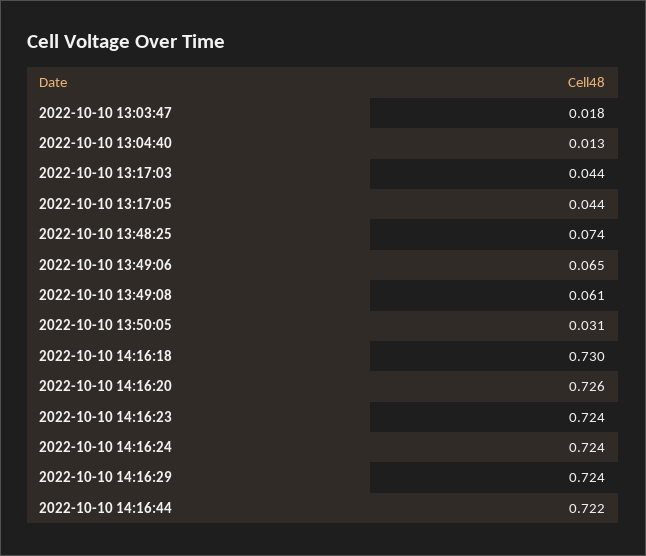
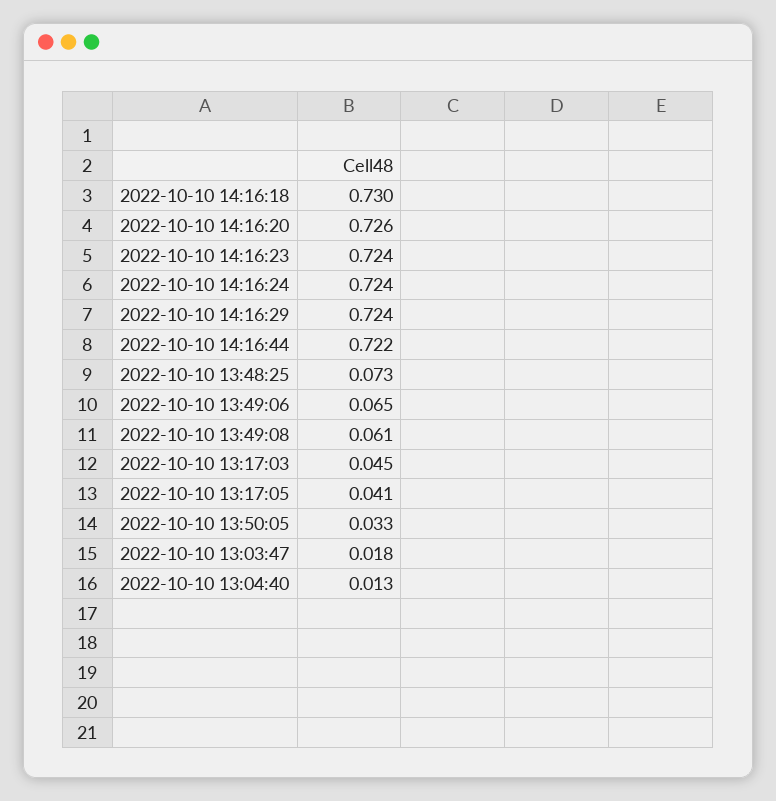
  {
    "2022-10-10 13:03:47": 0.018,
    "2022-10-10 13:04:40": 0.013,
-   "2022-10-10 13:17:03": 0.044,
+   "2022-10-10 13:17:03": 0.045,
-   "2022-10-10 13:17:05": 0.044,
+   "2022-10-10 13:17:05": 0.041,
-   "2022-10-10 13:48:25": 0.074,
+   "2022-10-10 13:48:25": 0.073,
    "2022-10-10 13:49:06": 0.065,
    "2022-10-10 13:49:08": 0.061,
-   "2022-10-10 13:50:05": 0.031,
+   "2022-10-10 13:50:05": 0.033,
    "2022-10-10 14:16:18": 0.73,
    "2022-10-10 14:16:20": 0.726,
    "2022-10-10 14:16:23": 0.724,
    "2022-10-10 14:16:24": 0.724,
    "2022-10-10 14:16:29": 0.724,
    "2022-10-10 14:16:44": 0.722
  }

